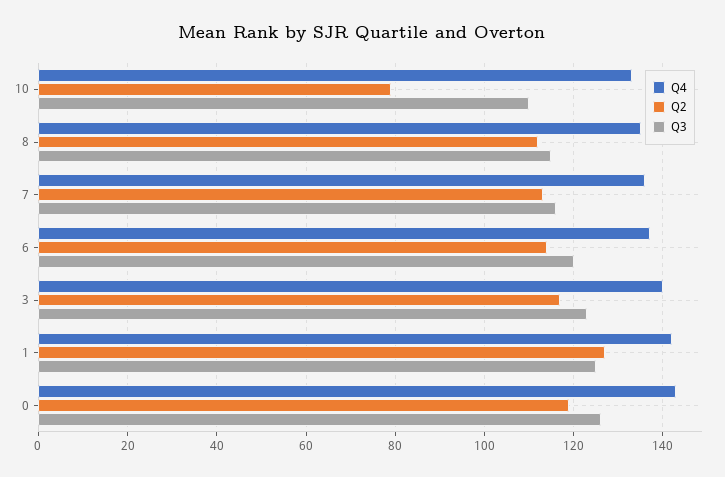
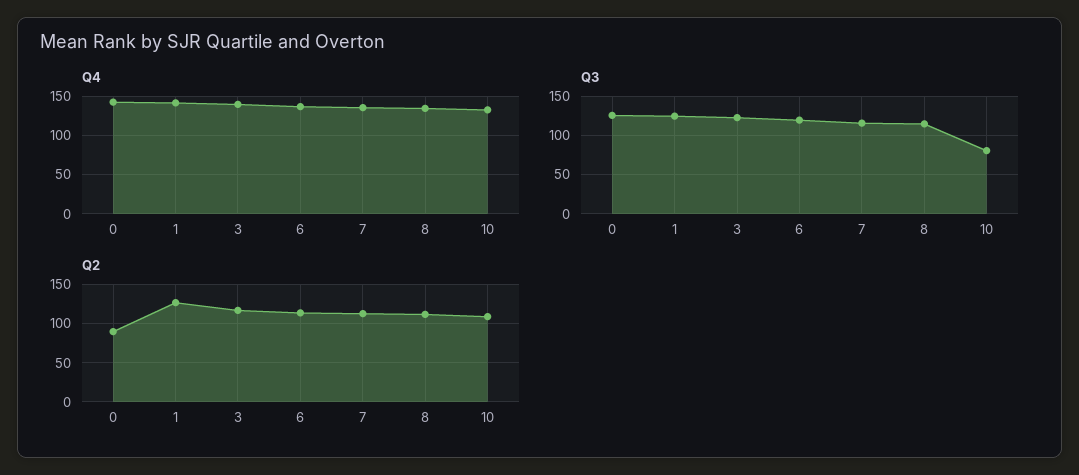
  {
    "Q4": {
      "10": 135,
      "8": 135,
      "7": 135,
      "6": 135,
      "3": 140,
      "1": 140,
      "0": 145
    },
    "Q2": {
-     "10": 80,
+     "10": 110,
      "8": 110,
      "7": 115,
      "6": 115,
      "3": 115,
      "1": 125,
-     "0": 120
+     "0": 90
    },
    "Q3": {
-     "10": 110,
+     "10": 80,
      "8": 115,
      "7": 115,
      "6": 120,
      "3": 125,
      "1": 125,
      "0": 125
    }
  }

